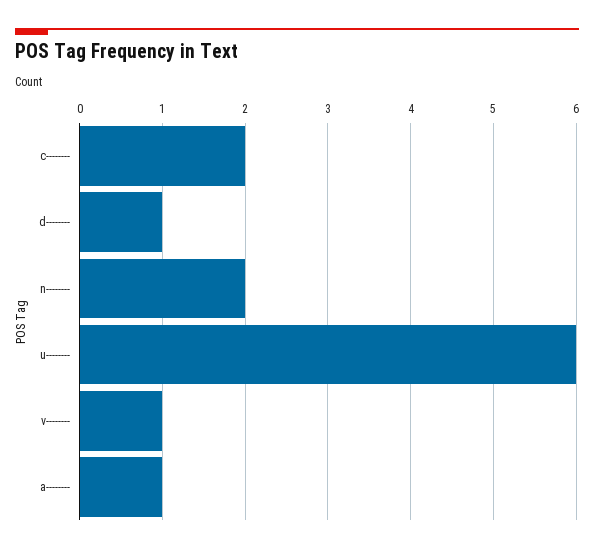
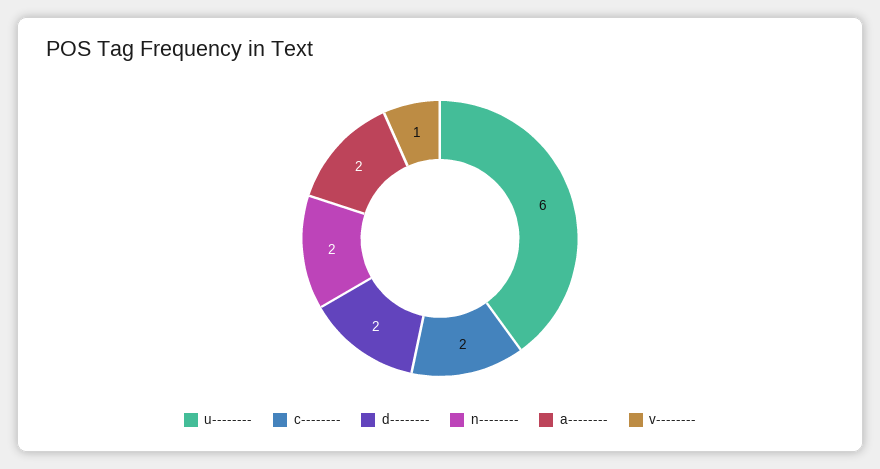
  {
    "c--------": 2,
-   "d--------": 1,
+   "d--------": 2,
    "n--------": 2,
    "u--------": 6,
    "v--------": 1,
-   "a--------": 1
+   "a--------": 2
  }

